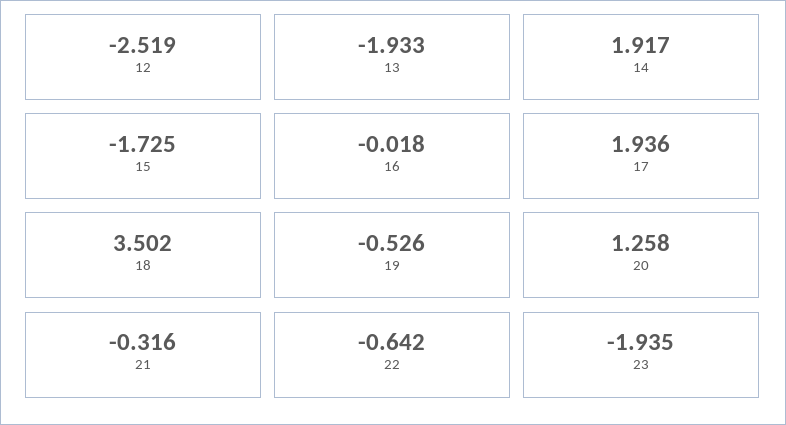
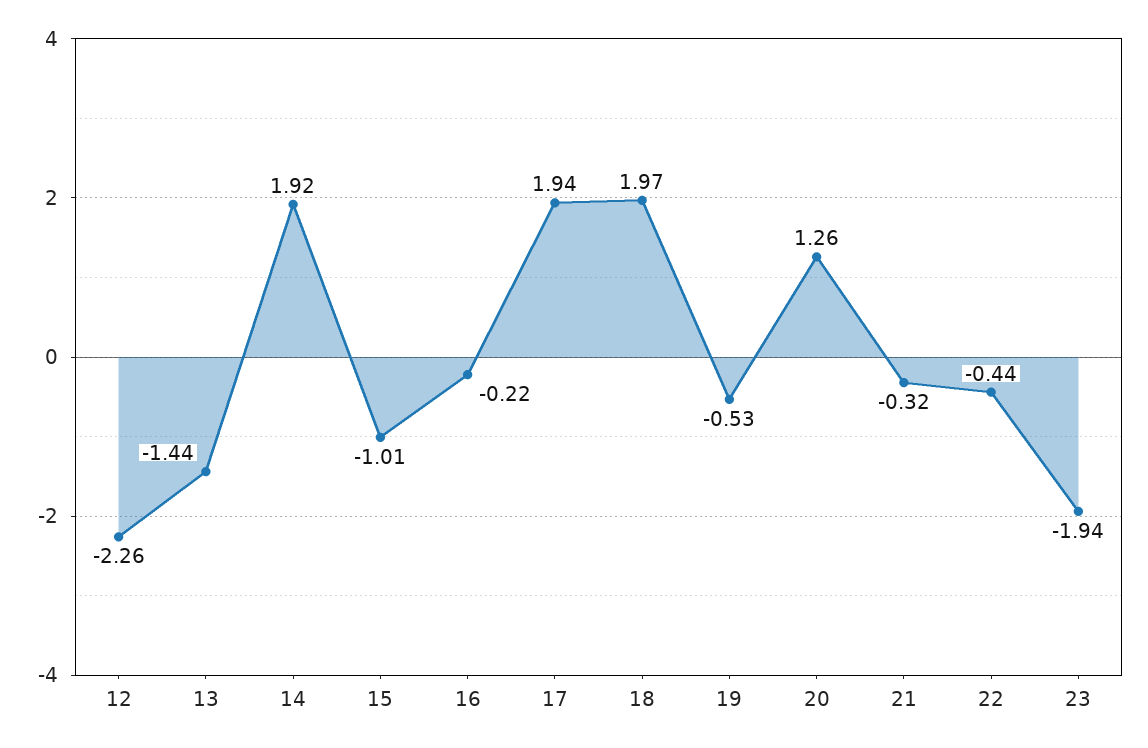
  {
-   "12": -2.519,
+   "12": -2.26,
-   "13": -1.933,
+   "13": -1.44,
    "14": 1.917,
-   "15": -1.725,
+   "15": -1.01,
-   "16": -0.018,
+   "16": -0.22,
    "17": 1.936,
-   "18": 3.502,
+   "18": 1.97,
    "19": -0.526,
    "20": 1.258,
    "21": -0.316,
-   "22": -0.642,
+   "22": -0.44,
    "23": -1.935
  }

